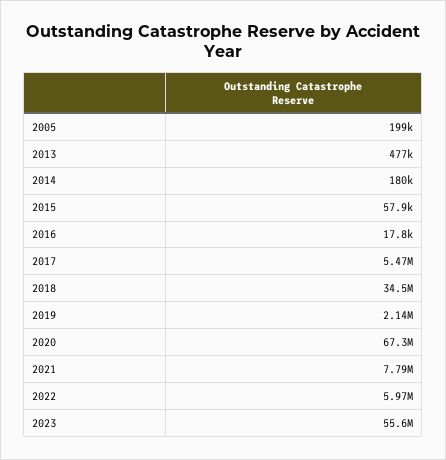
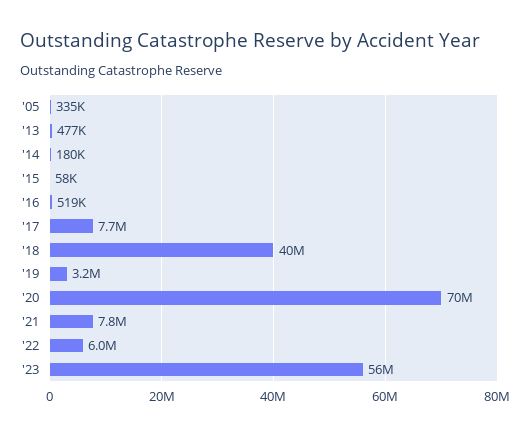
  {
-   "2005": 199000,
+   "2005": 335000,
    "2013": 477000,
    "2014": 180000,
    "2015": 57900,
-   "2016": 17800,
+   "2016": 519000,
-   "2017": 5470000,
+   "2017": 7700000,
-   "2018": 34500000,
+   "2018": 40000000,
-   "2019": 2140000,
+   "2019": 3200000,
-   "2020": 67300000,
+   "2020": 70000000,
    "2021": 7790000,
    "2022": 5970000,
    "2023": 55600000
  }

